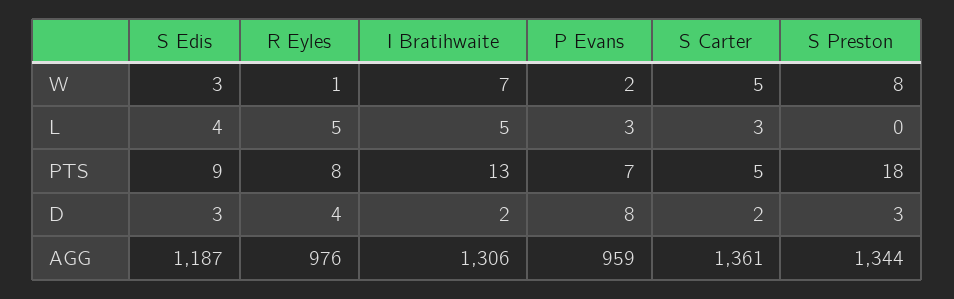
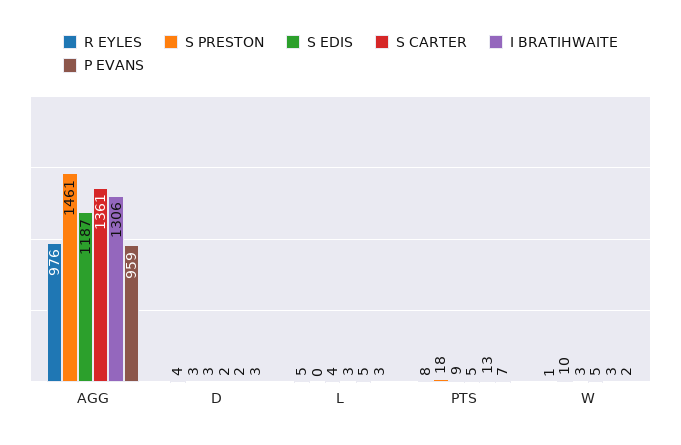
  {
    "S Edis": {
      "W": 3,
      "L": 4,
      "PTS": 9,
      "D": 3,
      "AGG": 1187
    },
    "R Eyles": {
      "W": 1,
      "L": 5,
      "PTS": 8,
      "D": 4,
      "AGG": 976
    },
    "I Bratihwaite": {
-     "W": 7,
+     "W": 3,
      "L": 5,
      "PTS": 13,
      "D": 2,
      "AGG": 1306
    },
    "P Evans": {
      "W": 2,
      "L": 3,
      "PTS": 7,
-     "D": 8,
+     "D": 3,
      "AGG": 959
    },
    "S Carter": {
      "W": 5,
      "L": 3,
      "PTS": 5,
      "D": 2,
      "AGG": 1361
    },
    "S Preston": {
-     "W": 8,
+     "W": 10,
      "L": 0,
      "PTS": 18,
      "D": 3,
-     "AGG": 1344
+     "AGG": 1461
    }
  }

